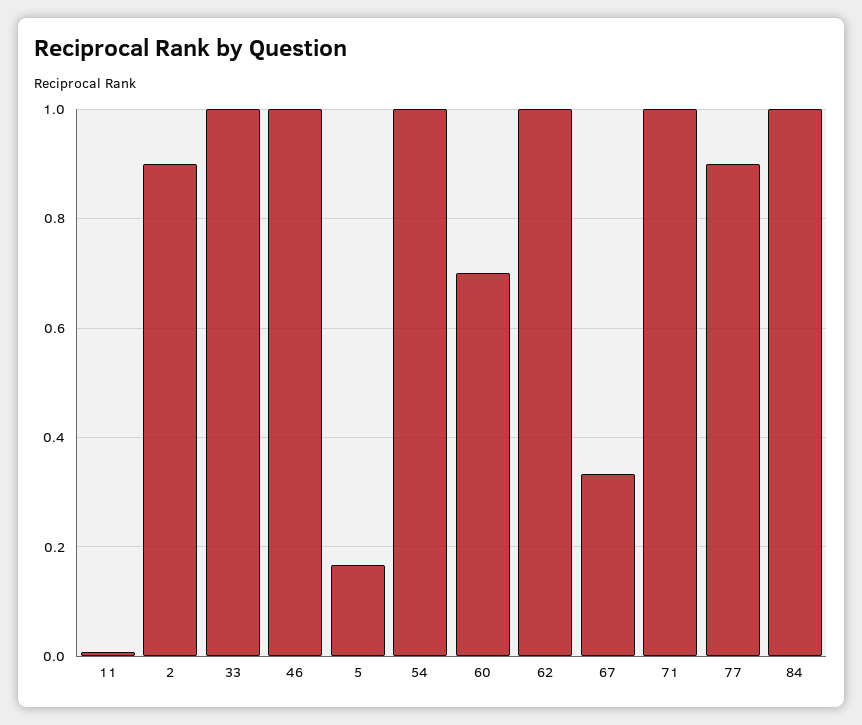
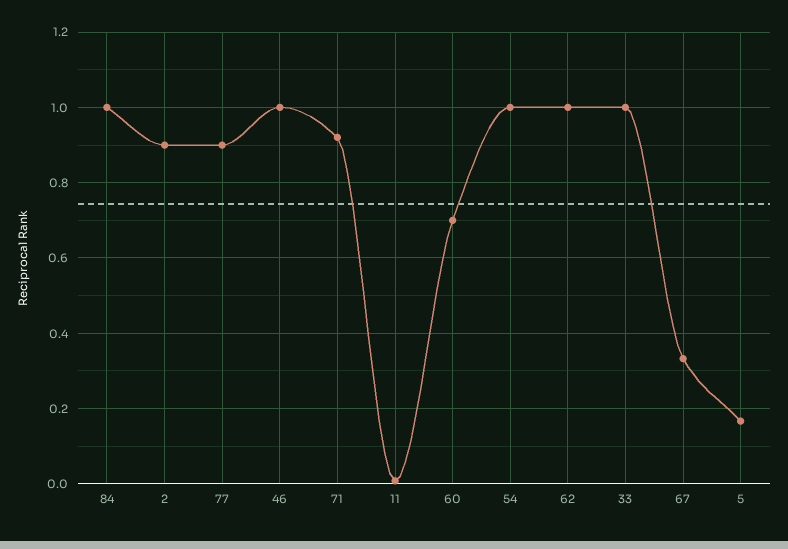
  {
    "11": 0,
    "2": 0.9,
    "33": 1,
    "46": 1,
    "5": 0.16,
    "54": 1,
    "60": 0.7,
    "62": 1,
    "67": 0.34,
-   "71": 1,
+   "71": 0.92,
    "77": 0.9,
    "84": 1
  }

